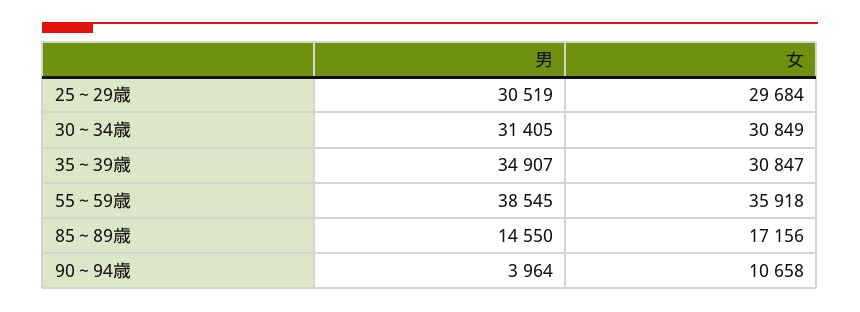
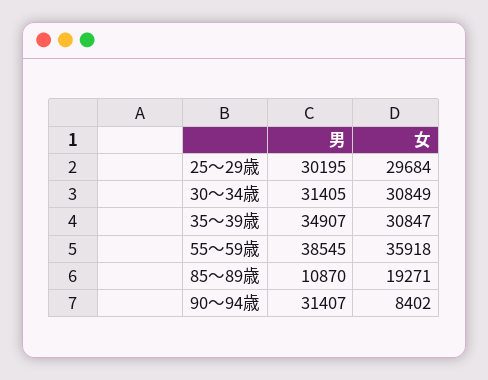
  {
    "男": {
-     "25～29歳": 30519,
+     "25～29歳": 30195,
      "30～34歳": 31405,
      "35～39歳": 34907,
      "55～59歳": 38545,
-     "85～89歳": 14550,
+     "85～89歳": 10870,
-     "90～94歳": 3964
+     "90～94歳": 31407
    },
    "女": {
      "25～29歳": 29684,
      "30～34歳": 30849,
      "35～39歳": 30847,
      "55～59歳": 35918,
-     "85～89歳": 17156,
+     "85～89歳": 19271,
-     "90～94歳": 10658
+     "90～94歳": 8402
    }
  }

